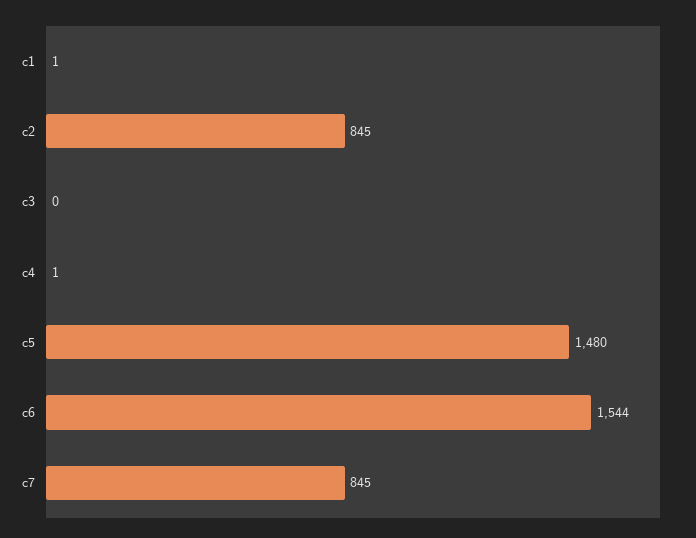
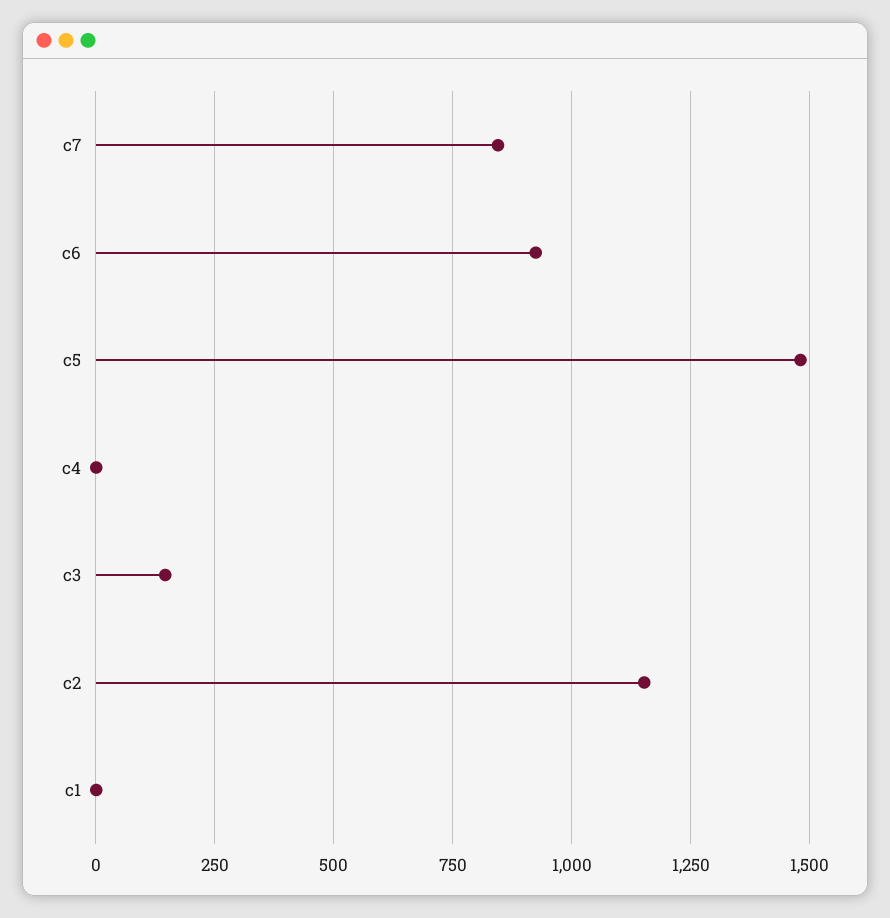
  {
    "c1": 1,
-   "c2": 845,
+   "c2": 1150,
-   "c3": 0,
+   "c3": 150,
    "c4": 1,
    "c5": 1480,
-   "c6": 1544,
+   "c6": 925,
    "c7": 845
  }

